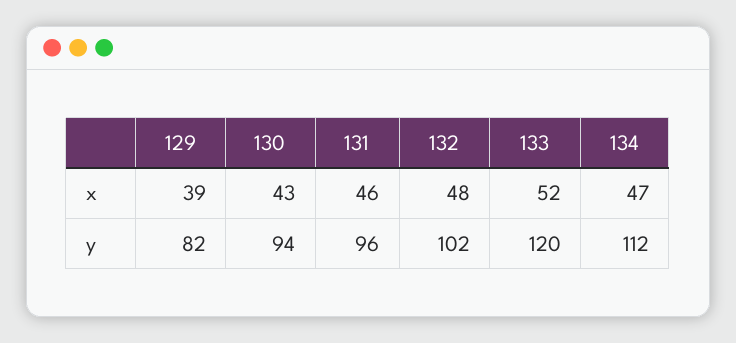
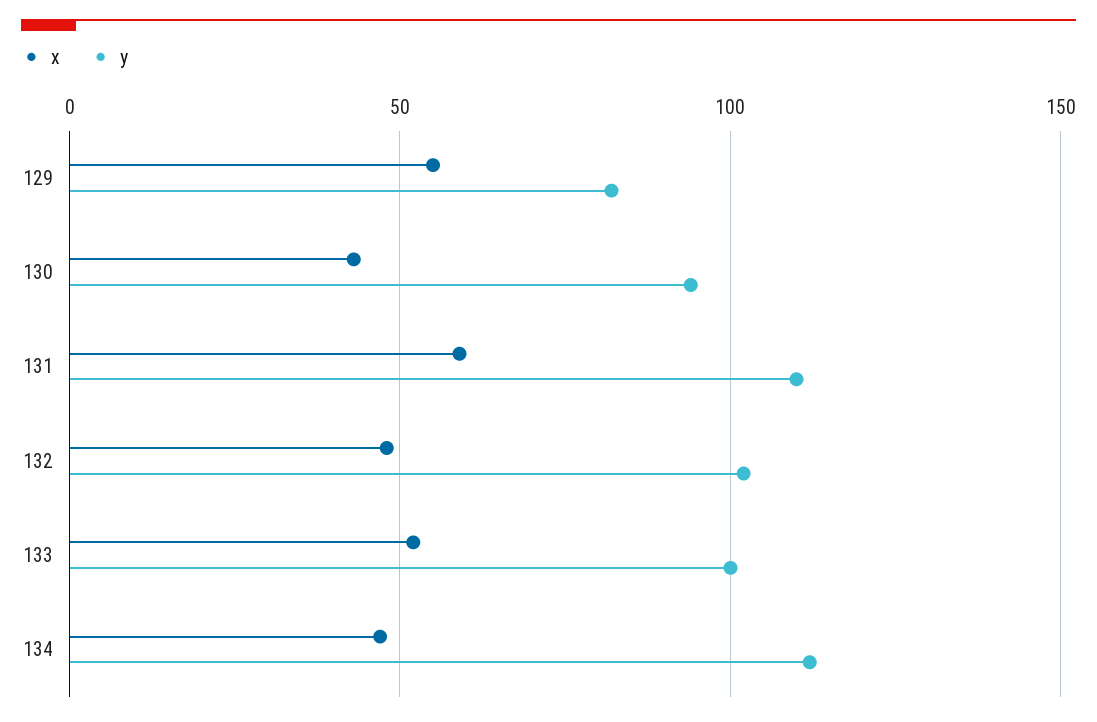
  {
    "x": {
-     "129": 39,
+     "129": 55,
      "130": 43,
-     "131": 46,
+     "131": 60,
      "132": 48,
      "133": 52,
      "134": 47
    },
    "y": {
      "129": 82,
      "130": 94,
-     "131": 96,
+     "131": 110,
      "132": 102,
-     "133": 120,
+     "133": 100,
      "134": 112
    }
  }

